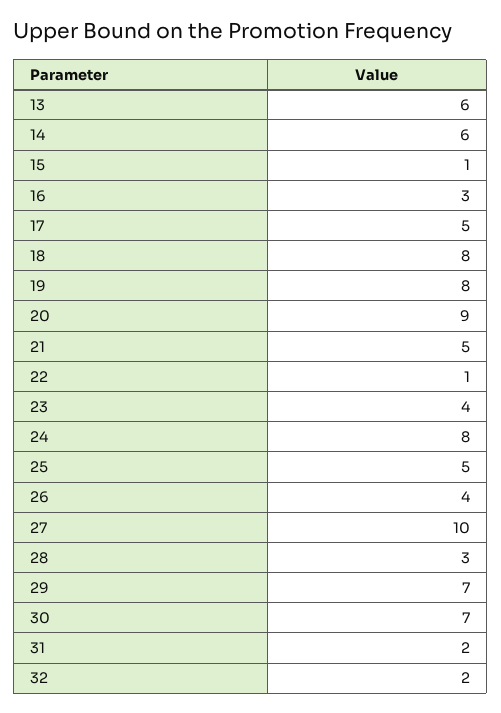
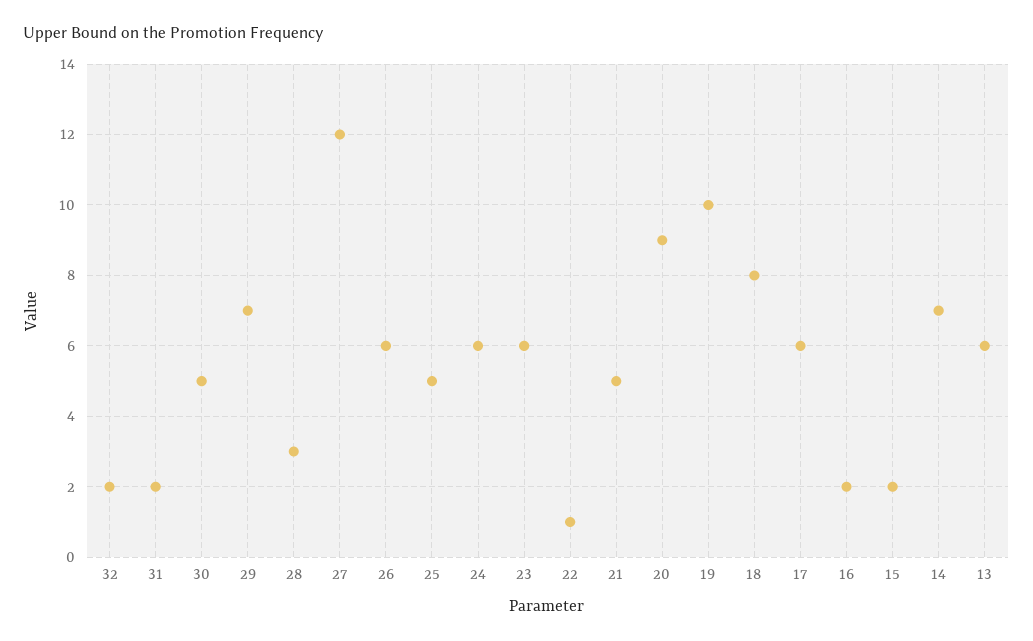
  {
    "13": 6,
-   "14": 6,
+   "14": 7,
-   "15": 1,
+   "15": 2,
-   "16": 3,
+   "16": 2,
-   "17": 5,
+   "17": 6,
    "18": 8,
-   "19": 8,
+   "19": 10,
    "20": 9,
    "21": 5,
    "22": 1,
-   "23": 4,
+   "23": 6,
-   "24": 8,
+   "24": 6,
    "25": 5,
-   "26": 4,
+   "26": 6,
-   "27": 10,
+   "27": 12,
    "28": 3,
    "29": 7,
-   "30": 7,
+   "30": 5,
    "31": 2,
    "32": 2
  }

